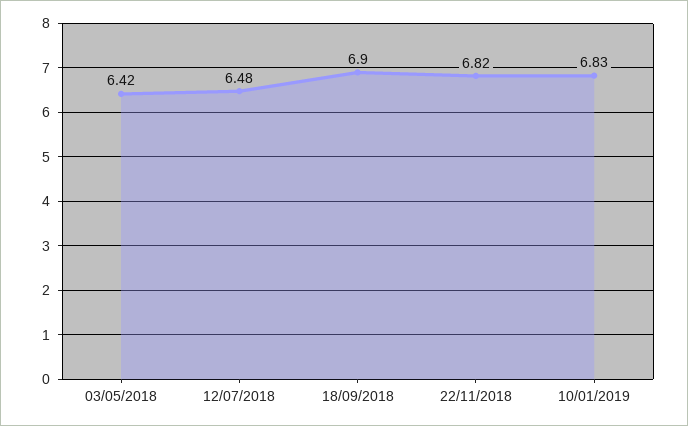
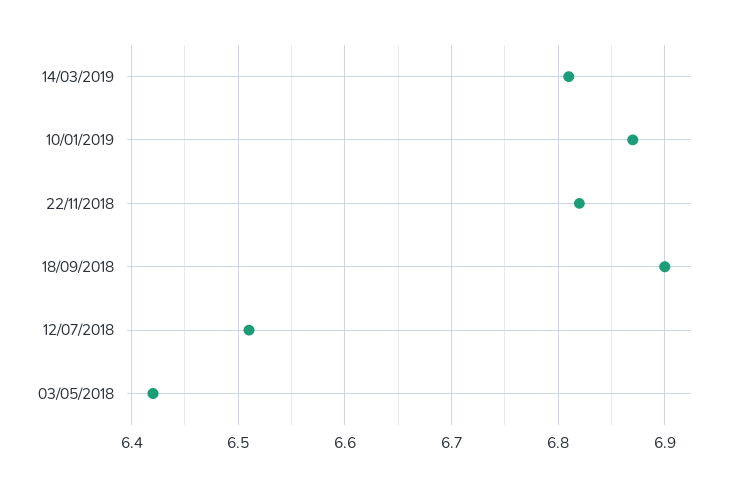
  {
    "03/05/2018": 6.42,
-   "12/07/2018": 6.48,
+   "12/07/2018": 6.51,
    "18/09/2018": 6.9,
    "22/11/2018": 6.82,
-   "10/01/2019": 6.83
+   "10/01/2019": 6.87,
+   "14/03/2019": 6.81
  }

